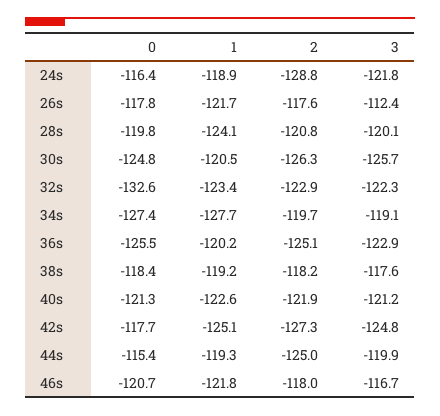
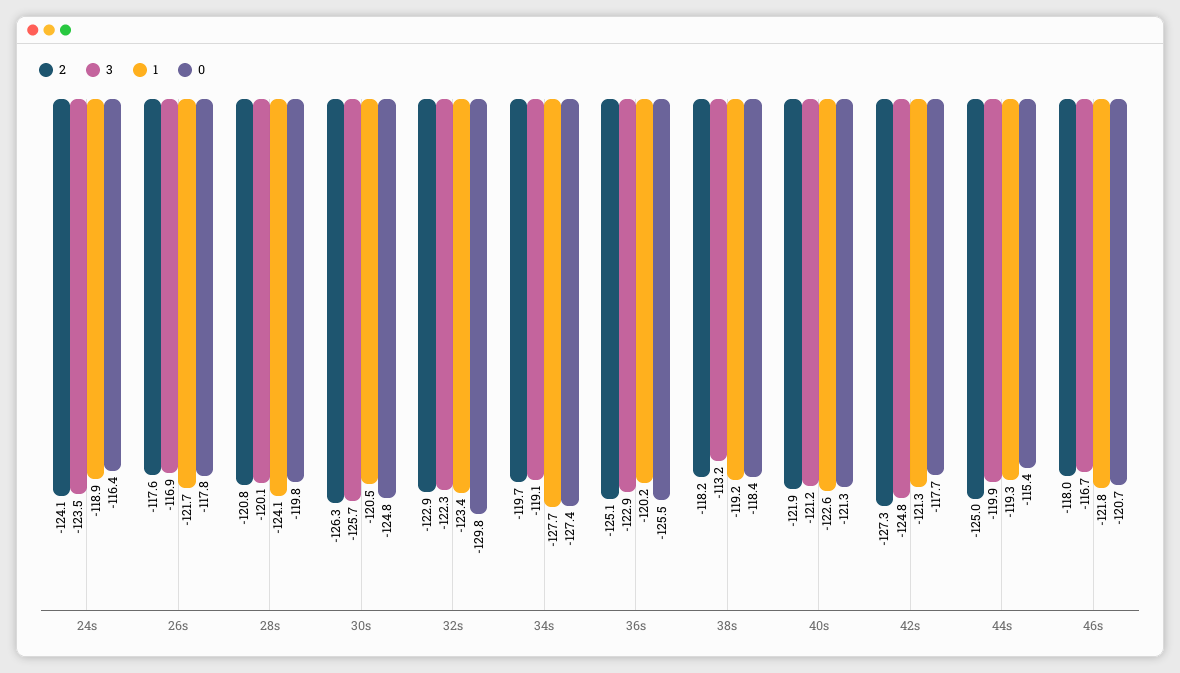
  {
    "0": {
      "24s": -116.4,
      "26s": -117.8,
      "28s": -119.8,
      "30s": -124.8,
-     "32s": -132.6,
+     "32s": -129.8,
      "34s": -127.4,
      "36s": -125.5,
      "38s": -118.4,
      "40s": -121.3,
      "42s": -117.7,
      "44s": -115.4,
      "46s": -120.7
    },
    "1": {
      "24s": -118.9,
      "26s": -121.7,
      "28s": -124.1,
      "30s": -120.5,
      "32s": -123.4,
      "34s": -127.7,
      "36s": -120.2,
      "38s": -119.2,
      "40s": -122.6,
-     "42s": -125.1,
+     "42s": -121.3,
      "44s": -119.3,
      "46s": -121.8
    },
    "2": {
-     "24s": -128.8,
+     "24s": -124.1,
      "26s": -117.6,
      "28s": -120.8,
      "30s": -126.3,
      "32s": -122.9,
      "34s": -119.7,
      "36s": -125.1,
      "38s": -118.2,
      "40s": -121.9,
      "42s": -127.3,
      "44s": -125,
      "46s": -118
    },
    "3": {
-     "24s": -121.8,
+     "24s": -123.5,
-     "26s": -112.4,
+     "26s": -116.9,
      "28s": -120.1,
      "30s": -125.7,
      "32s": -122.3,
      "34s": -119.1,
      "36s": -122.9,
-     "38s": -117.6,
+     "38s": -113.2,
      "40s": -121.2,
      "42s": -124.8,
      "44s": -119.9,
      "46s": -116.7
    }
  }

